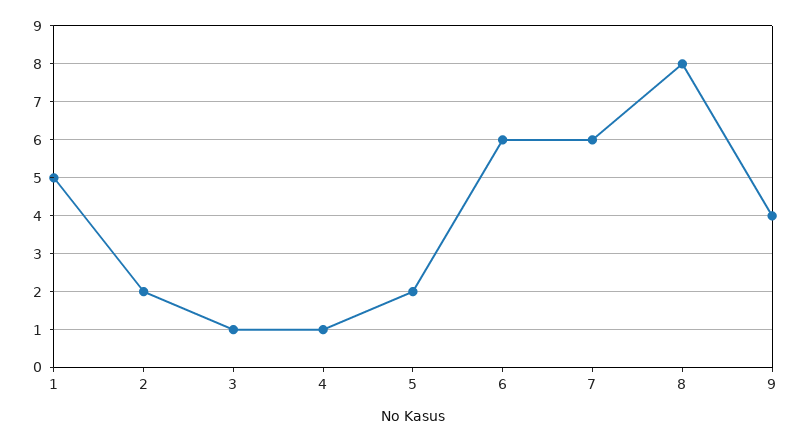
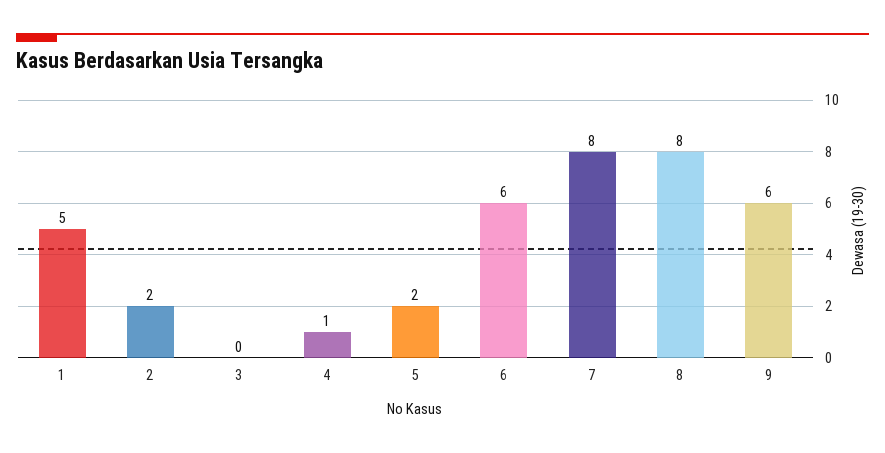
  {
    "1": 5,
    "2": 2,
-   "3": 1,
+   "3": 0,
    "4": 1,
    "5": 2,
    "6": 6,
-   "7": 6,
+   "7": 8,
    "8": 8,
-   "9": 4
+   "9": 6
  }

